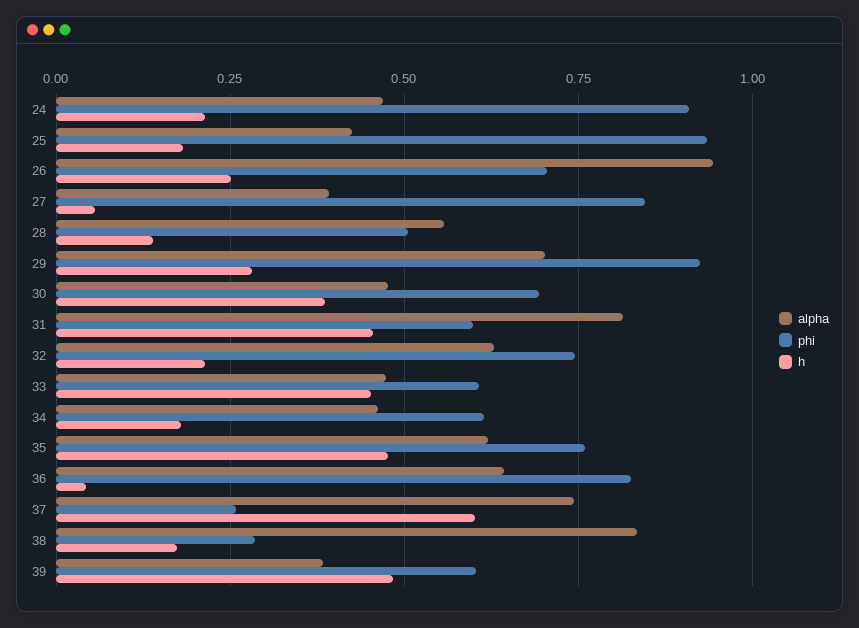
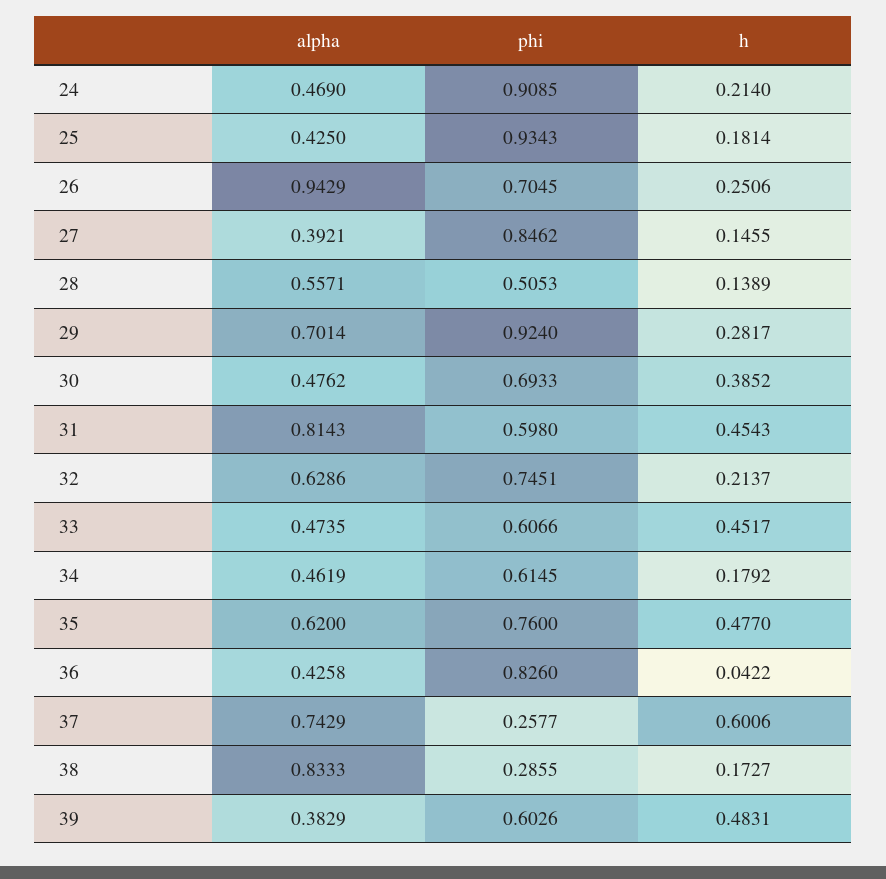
  {
    "alpha": {
      "24": 0.469,
      "25": 0.425,
      "26": 0.9429,
      "27": 0.3921,
      "28": 0.5571,
      "29": 0.7014,
      "30": 0.4762,
      "31": 0.8143,
      "32": 0.6286,
      "33": 0.4735,
      "34": 0.4619,
      "35": 0.62,
-     "36": 0.65,
+     "36": 0.4258,
      "37": 0.7429,
      "38": 0.8333,
      "39": 0.3829
    },
    "phi": {
      "24": 0.9085,
      "25": 0.9343,
      "26": 0.7045,
      "27": 0.8462,
      "28": 0.5053,
      "29": 0.924,
      "30": 0.6933,
      "31": 0.598,
      "32": 0.7451,
      "33": 0.6066,
      "34": 0.6145,
      "35": 0.76,
      "36": 0.826,
      "37": 0.2577,
      "38": 0.2855,
      "39": 0.6026
    },
    "h": {
      "24": 0.214,
      "25": 0.1814,
      "26": 0.2506,
-     "27": 0.05,
+     "27": 0.1455,
      "28": 0.1389,
      "29": 0.2817,
      "30": 0.3852,
      "31": 0.4543,
      "32": 0.2137,
      "33": 0.4517,
      "34": 0.1792,
      "35": 0.477,
      "36": 0.0422,
      "37": 0.6006,
      "38": 0.1727,
      "39": 0.4831
    }
  }

